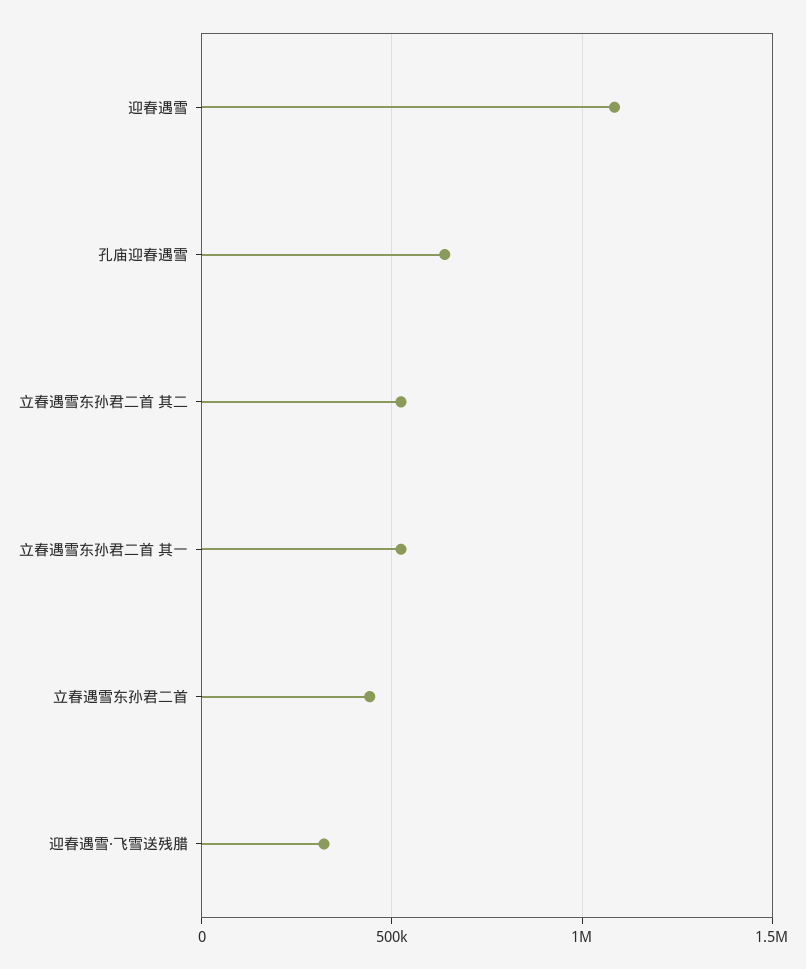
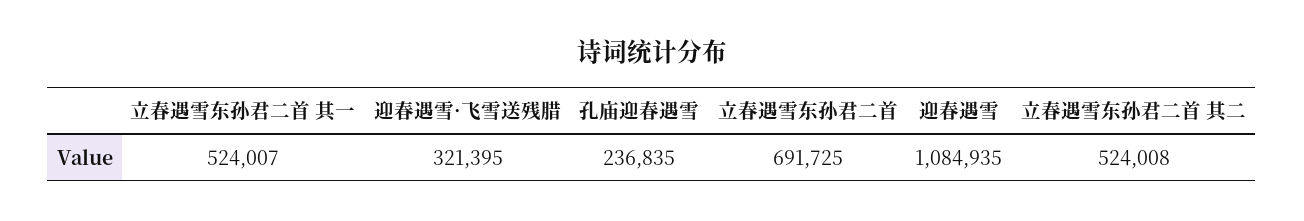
  {
    "迎春遇雪": 1084935,
-   "孔庙迎春遇雪": 650000,
+   "孔庙迎春遇雪": 236835,
    "立春遇雪东孙君二首 其二": 524008,
    "立春遇雪东孙君二首 其一": 524007,
-   "立春遇雪东孙君二首": 450000,
+   "立春遇雪东孙君二首": 691725,
    "迎春遇雪·飞雪送残腊": 321395
  }

